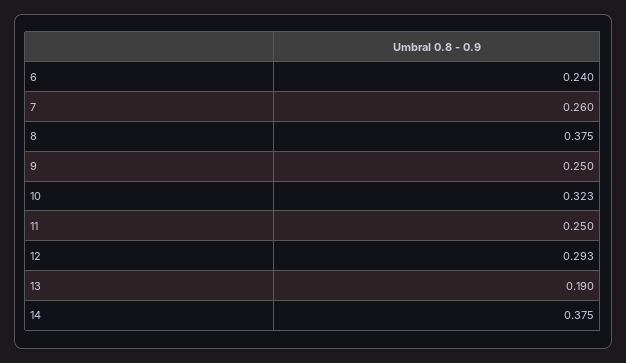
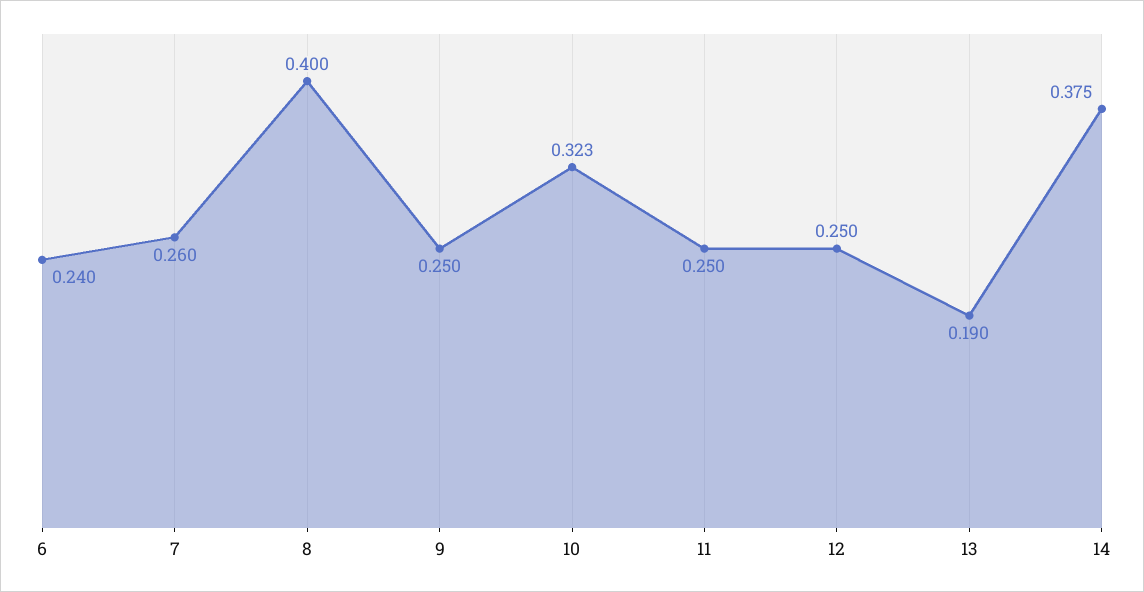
  {
    "6": 0.24,
    "7": 0.26,
-   "8": 0.375,
+   "8": 0.4,
    "9": 0.25,
    "10": 0.323,
    "11": 0.25,
-   "12": 0.293,
+   "12": 0.25,
    "13": 0.19,
    "14": 0.375
  }

